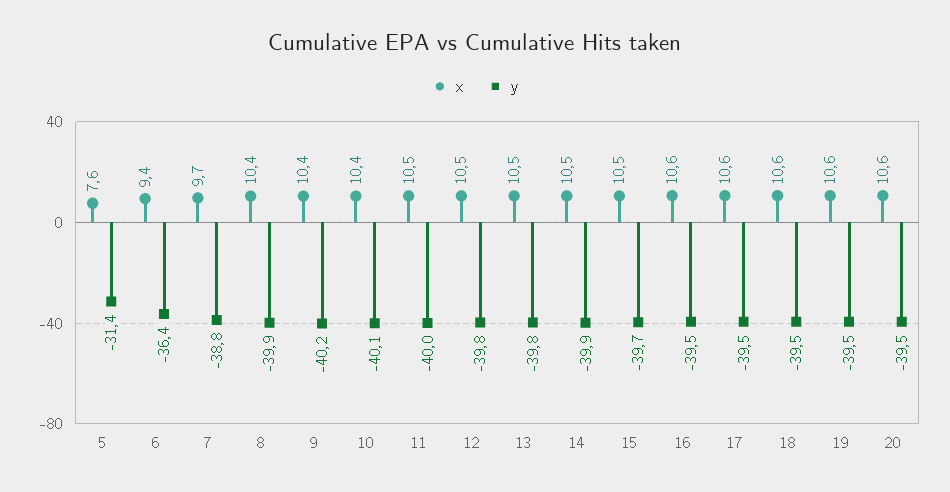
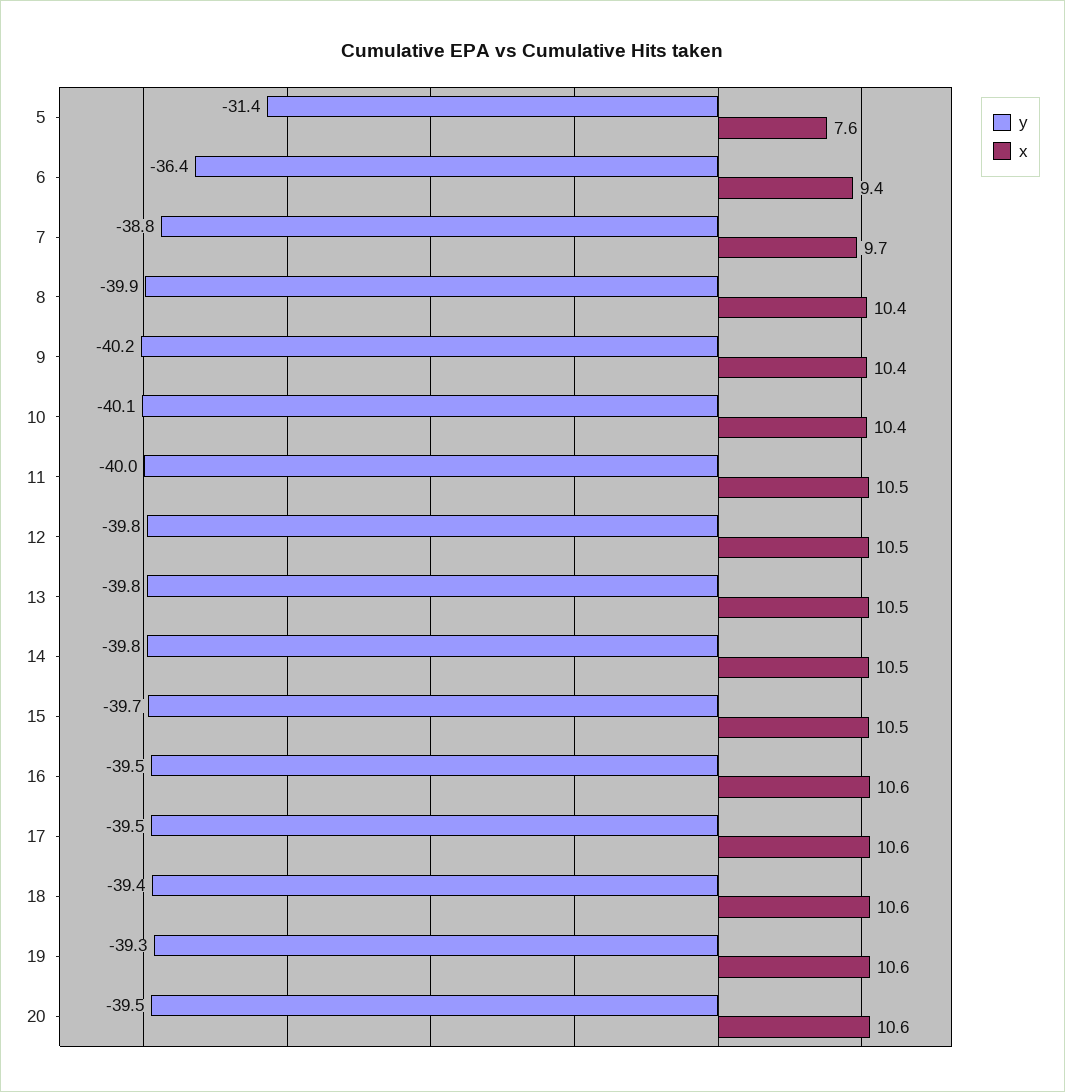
  {
    "x": {
      "5": 7.6,
      "6": 9.4,
      "7": 9.7,
      "8": 10.4,
      "9": 10.4,
      "10": 10.4,
      "11": 10.5,
      "12": 10.5,
      "13": 10.5,
      "14": 10.5,
      "15": 10.5,
      "16": 10.6,
      "17": 10.6,
      "18": 10.6,
      "19": 10.6,
      "20": 10.6
    },
    "y": {
      "5": -31.4,
      "6": -36.4,
      "7": -38.8,
      "8": -39.9,
      "9": -40.2,
      "10": -40.1,
      "11": -40,
      "12": -39.8,
      "13": -39.8,
-     "14": -39.9,
+     "14": -39.8,
      "15": -39.7,
      "16": -39.5,
      "17": -39.5,
-     "18": -39.5,
+     "18": -39.4,
-     "19": -39.5,
+     "19": -39.3,
      "20": -39.5
    }
  }

